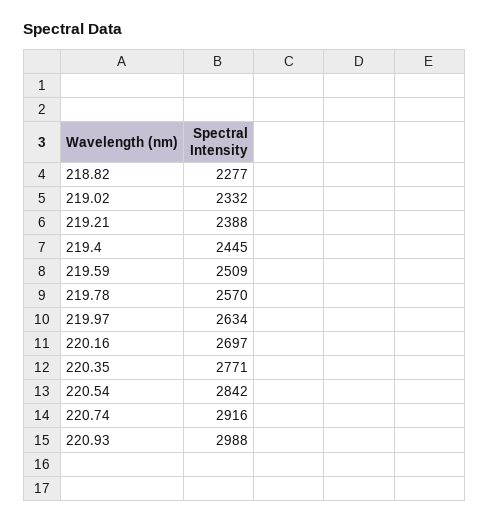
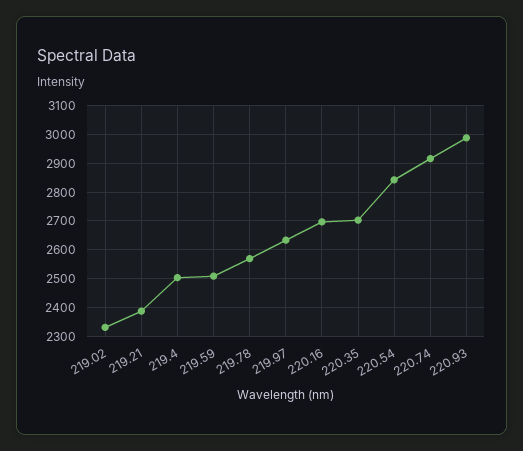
  {
-   "218.82": 2277,
    "219.02": 2332,
    "219.21": 2388,
-   "219.4": 2445,
+   "219.4": 2500,
    "219.59": 2509,
    "219.78": 2570,
    "219.97": 2634,
    "220.16": 2697,
-   "220.35": 2771,
+   "220.35": 2700,
    "220.54": 2842,
    "220.74": 2916,
    "220.93": 2988
  }

